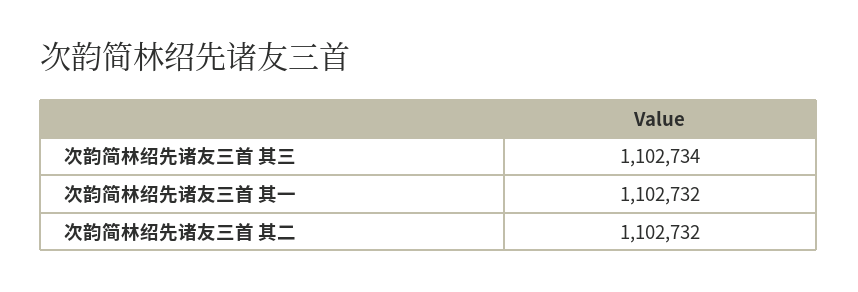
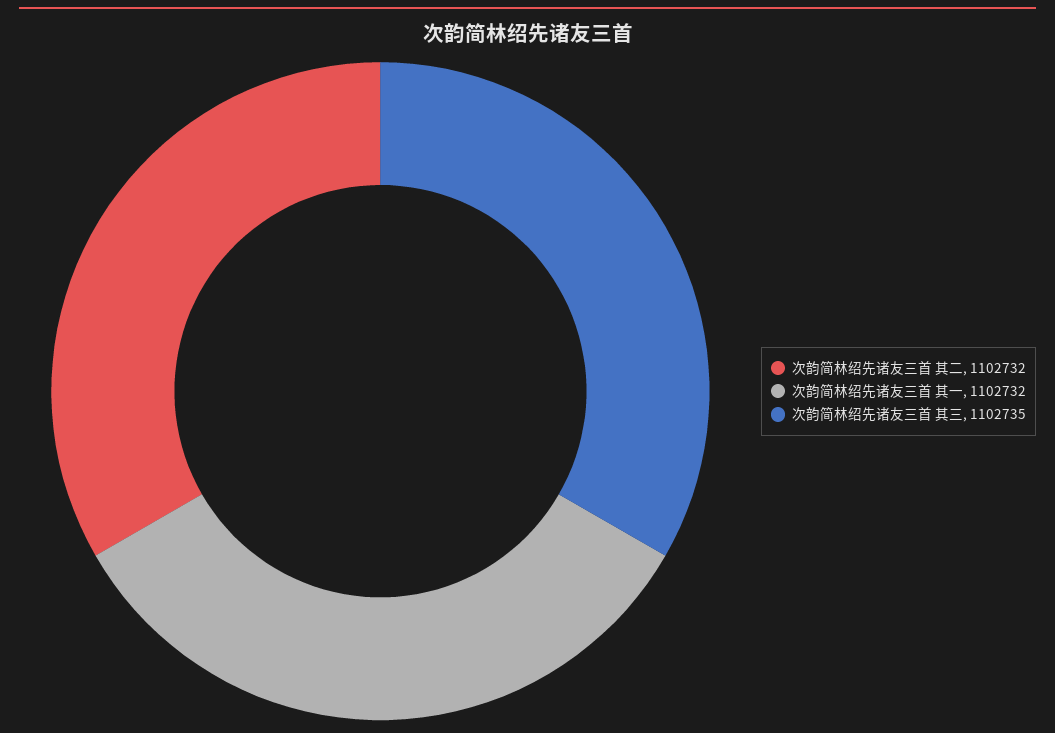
  {
-   "次韵简林绍先诸友三首 其三": 1102734,
+   "次韵简林绍先诸友三首 其三": 1102735,
    "次韵简林绍先诸友三首 其一": 1102732,
    "次韵简林绍先诸友三首 其二": 1102732
  }

